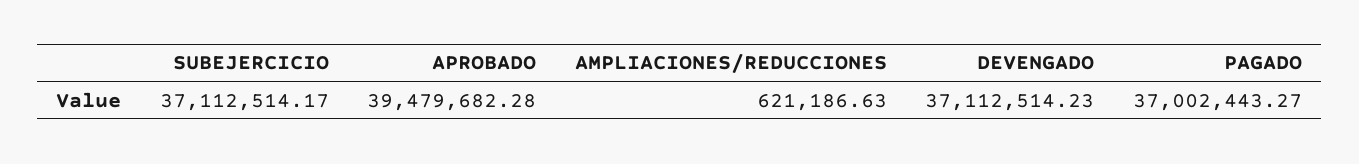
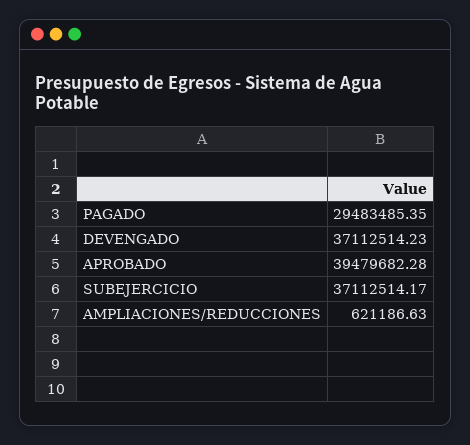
  {
    "SUBEJERCICIO": 37112514.17,
    "APROBADO": 39479682.28,
    "AMPLIACIONES/REDUCCIONES": 621186.63,
    "DEVENGADO": 37112514.23,
-   "PAGADO": 37002443.27
+   "PAGADO": 29483485.35
  }

